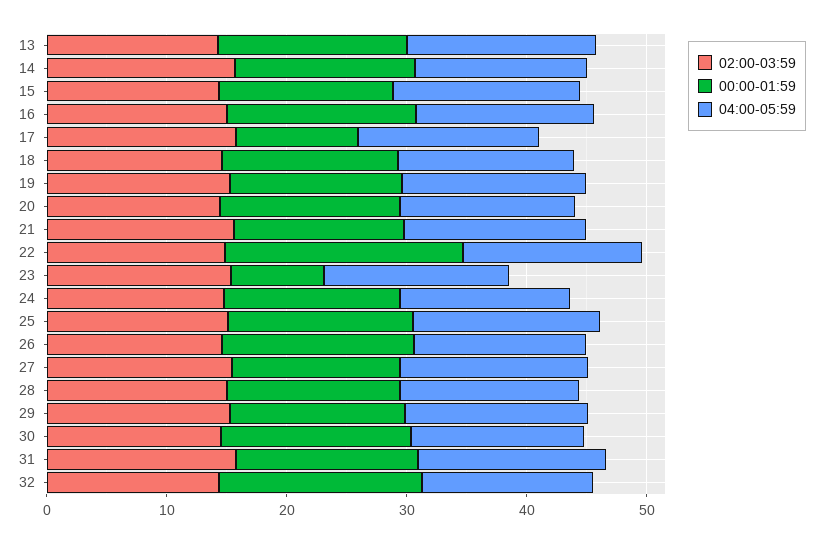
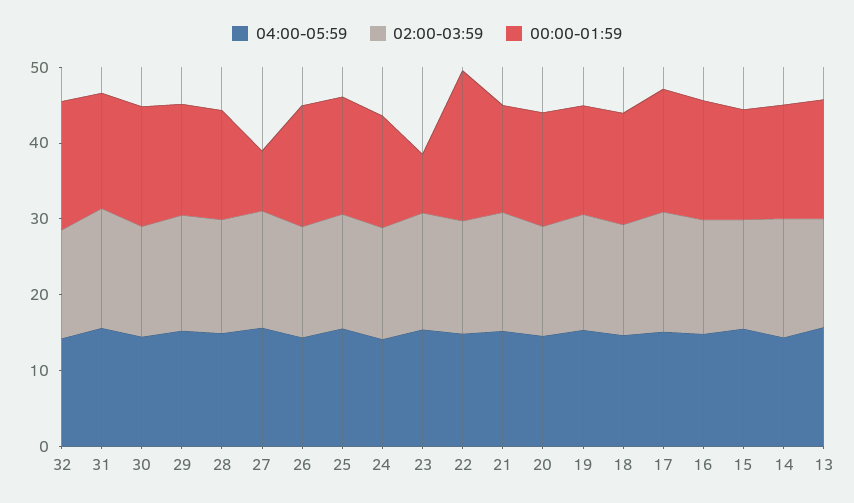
  {
    "02:00-03:59": {
      "13": 14,
      "14": 16,
      "15": 14,
      "16": 16,
      "17": 16,
      "18": 14,
      "19": 16,
      "20": 14,
      "21": 16,
      "22": 14,
      "23": 16,
      "24": 14,
      "25": 16,
      "26": 14,
      "27": 16,
      "28": 14,
      "29": 16,
      "30": 14,
      "31": 16,
      "32": 14
    },
    "00:00-01:59": {
      "13": 16,
      "14": 16,
      "15": 14,
      "16": 16,
-     "17": 10,
+     "17": 16,
      "18": 14,
      "19": 14,
      "20": 16,
      "21": 14,
      "22": 20,
      "23": 8,
      "24": 14,
      "25": 16,
      "26": 16,
-     "27": 14,
+     "27": 8,
      "28": 14,
      "29": 14,
      "30": 16,
      "31": 16,
      "32": 16
    },
    "04:00-05:59": {
      "13": 16,
      "14": 14,
      "15": 16,
      "16": 14,
      "17": 16,
      "18": 14,
      "19": 16,
      "20": 14,
      "21": 16,
      "22": 14,
      "23": 16,
      "24": 14,
      "25": 16,
      "26": 14,
      "27": 16,
      "28": 14,
      "29": 16,
      "30": 14,
      "31": 16,
      "32": 14
    }
  }

